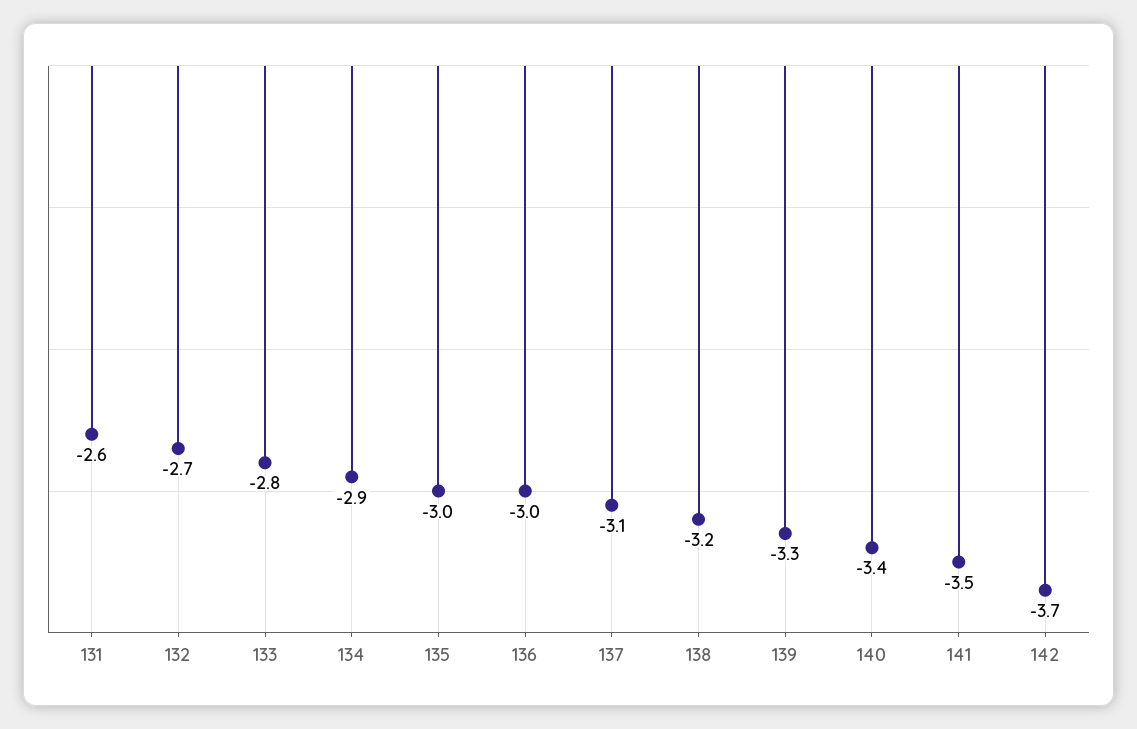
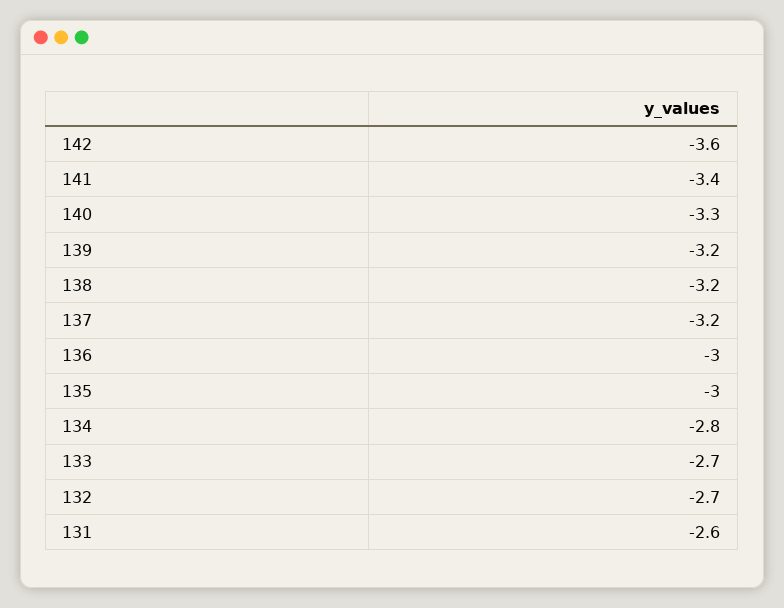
  {
    "131": -2.6,
    "132": -2.7,
-   "133": -2.8,
+   "133": -2.7,
-   "134": -2.9,
+   "134": -2.8,
    "135": -3,
    "136": -3,
-   "137": -3.1,
+   "137": -3.2,
    "138": -3.2,
-   "139": -3.3,
+   "139": -3.2,
-   "140": -3.4,
+   "140": -3.3,
-   "141": -3.5,
+   "141": -3.4,
-   "142": -3.7
+   "142": -3.6
  }

